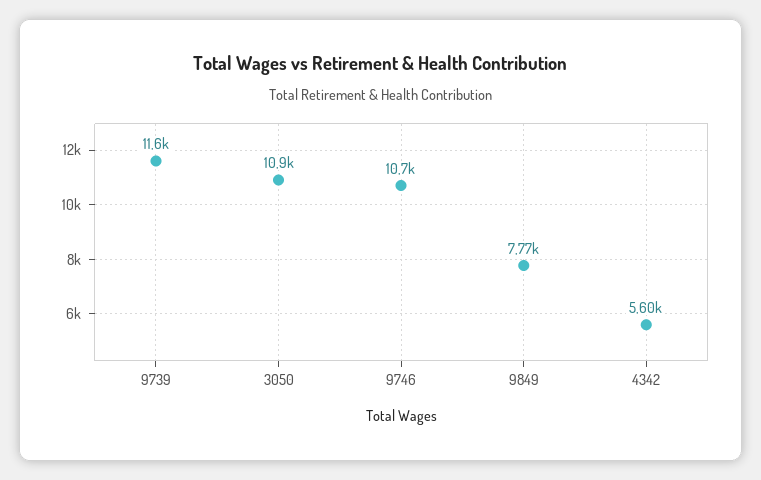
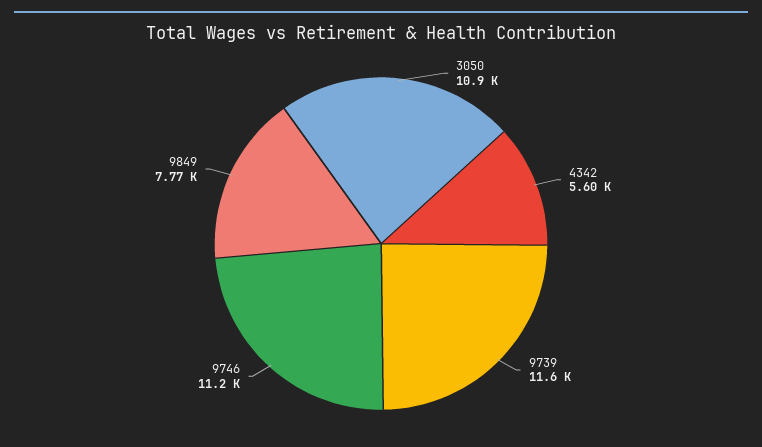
  {
    "9739": 11600,
    "3050": 10900,
-   "9746": 10700,
+   "9746": 11200,
    "9849": 7770,
    "4342": 5600
  }

